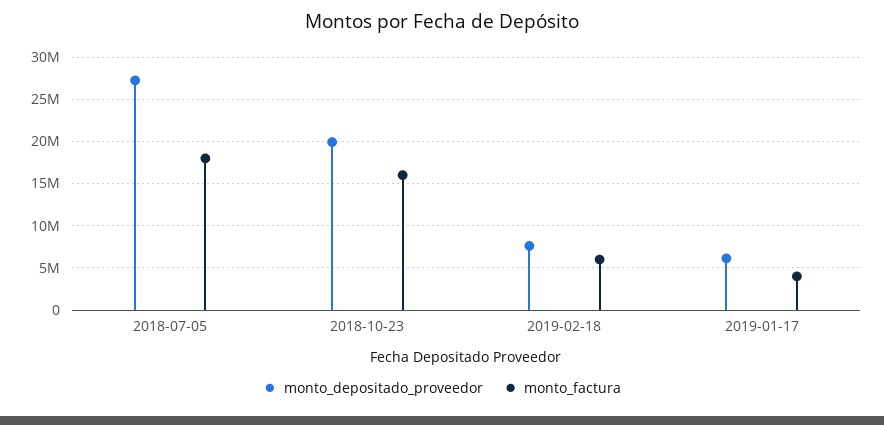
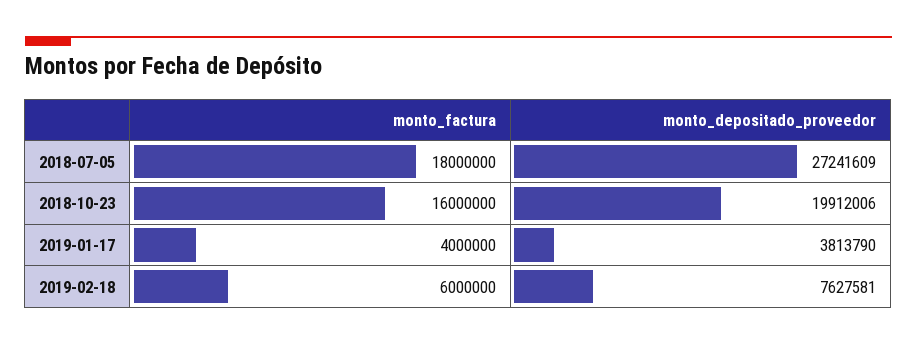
  {
    "monto_depositado_proveedor": {
      "2018-07-05": 27241609,
      "2018-10-23": 19912006,
      "2019-02-18": 7627581,
-     "2019-01-17": 6000000
+     "2019-01-17": 3813790
    },
    "monto_factura": {
      "2018-07-05": 18000000,
      "2018-10-23": 16000000,
      "2019-02-18": 6000000,
      "2019-01-17": 4000000
    }
  }

